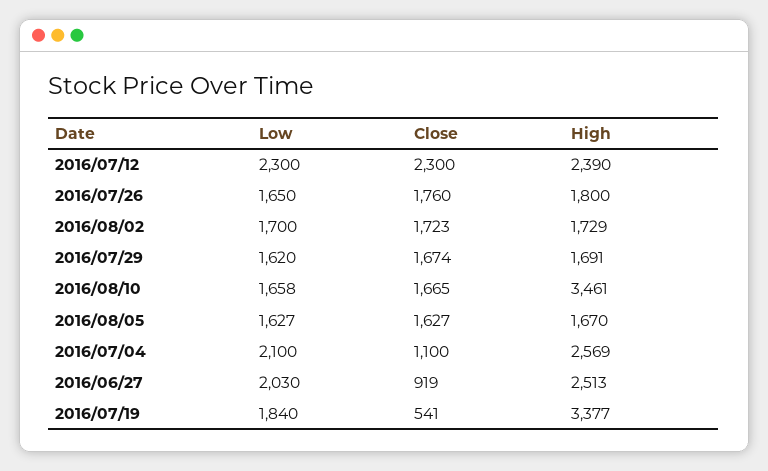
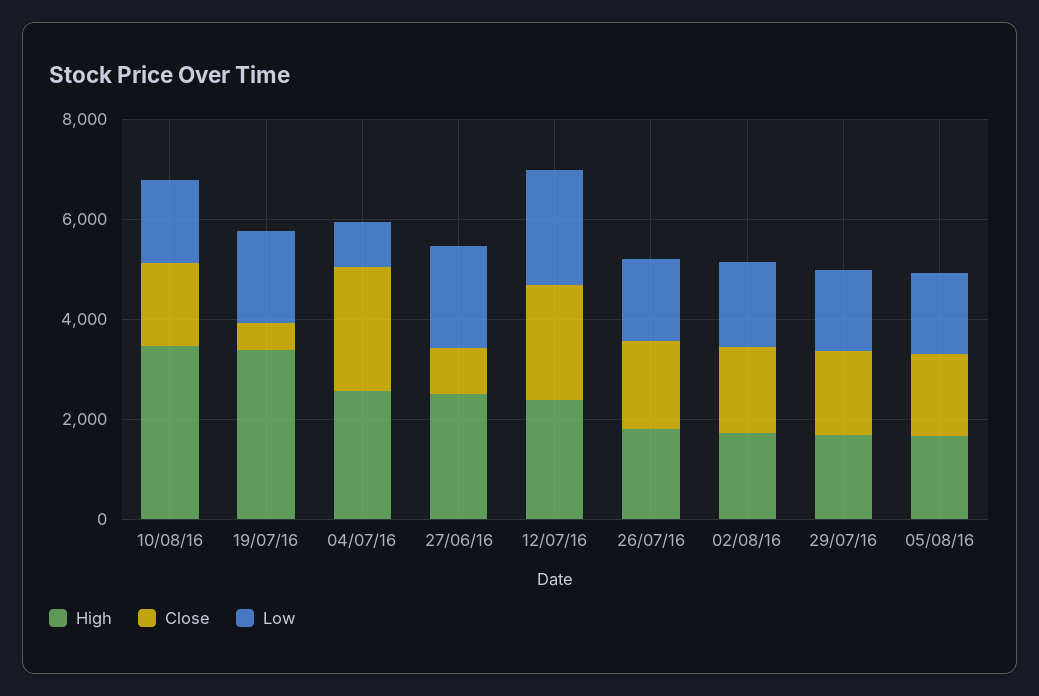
  {
    "Low": {
      "2016/07/12": 2300,
      "2016/07/26": 1650,
      "2016/08/02": 1700,
      "2016/07/29": 1620,
      "2016/08/10": 1658,
      "2016/08/05": 1627,
-     "2016/07/04": 2100,
+     "2016/07/04": 1000,
      "2016/06/27": 2030,
      "2016/07/19": 1840
    },
    "Close": {
      "2016/07/12": 2300,
      "2016/07/26": 1760,
      "2016/08/02": 1723,
      "2016/07/29": 1674,
      "2016/08/10": 1665,
      "2016/08/05": 1627,
-     "2016/07/04": 1100,
+     "2016/07/04": 2500,
      "2016/06/27": 919,
      "2016/07/19": 541
    },
    "High": {
      "2016/07/12": 2390,
      "2016/07/26": 1800,
      "2016/08/02": 1729,
      "2016/07/29": 1691,
      "2016/08/10": 3461,
      "2016/08/05": 1670,
      "2016/07/04": 2569,
      "2016/06/27": 2513,
      "2016/07/19": 3377
    }
  }

